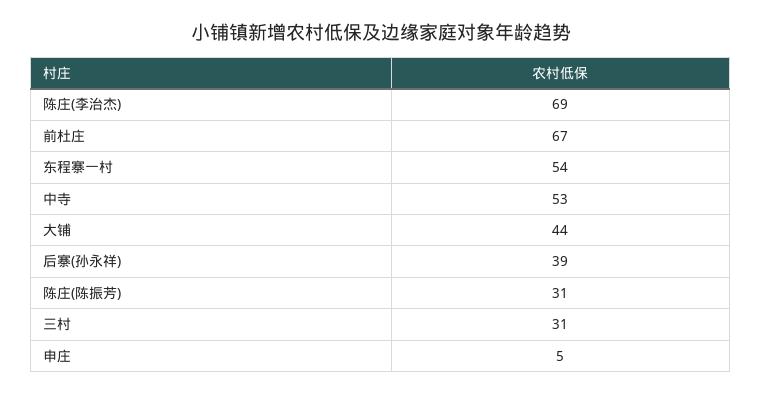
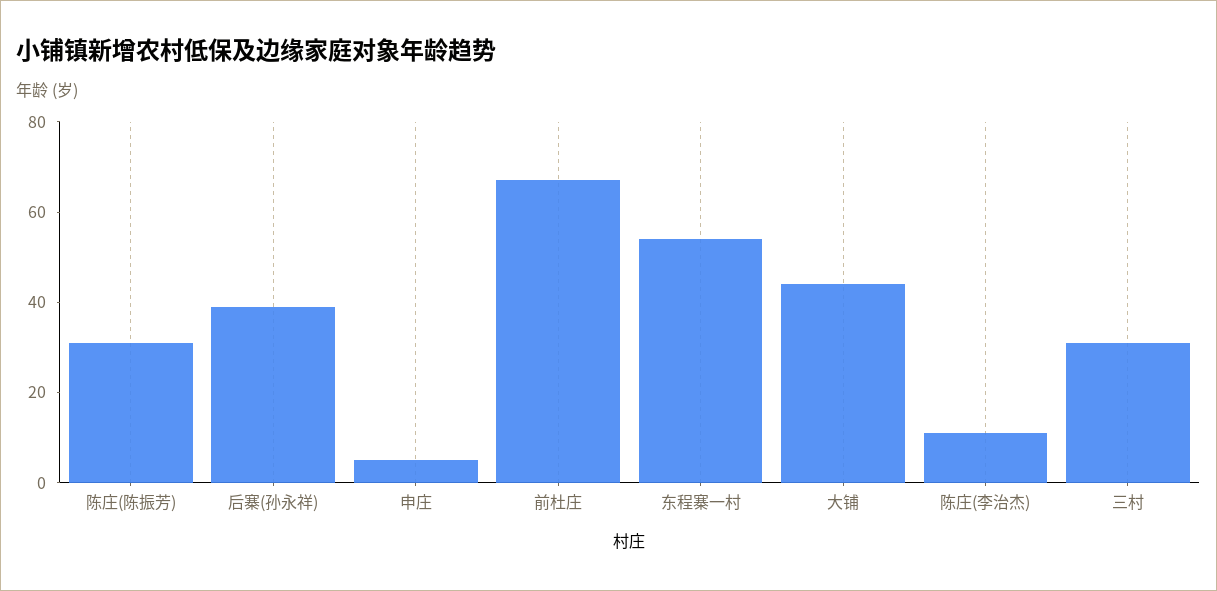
  {
-   "陈庄(李治杰)": 69,
+   "陈庄(李治杰)": 10,
    "前杜庄": 67,
    "东程寨一村": 54,
-   "中寺": 53,
    "大铺": 44,
    "后寨(孙永祥)": 39,
    "陈庄(陈振芳)": 31,
    "三村": 31,
    "申庄": 5
  }

